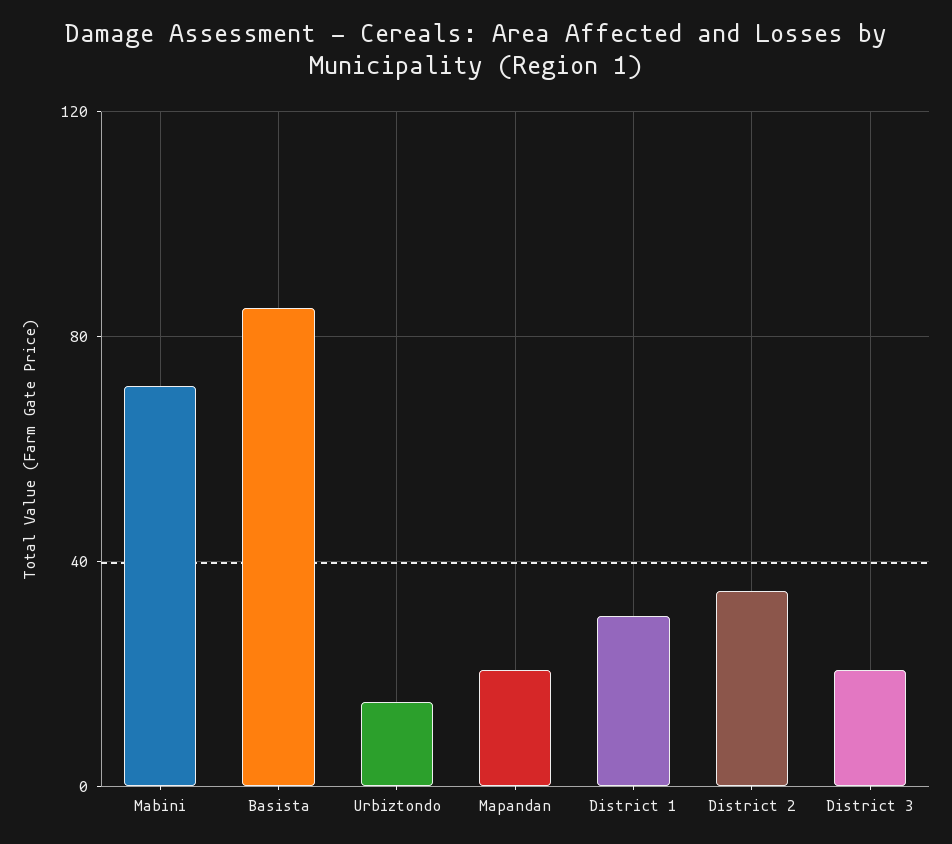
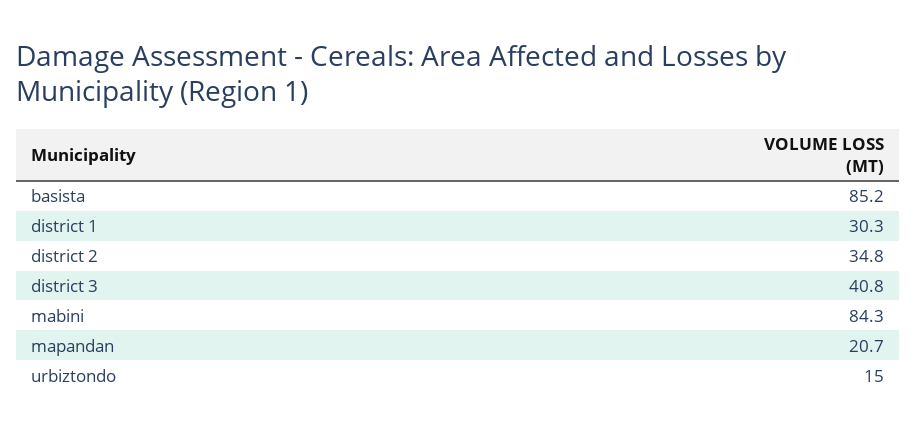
  {
-   "Mabini": 70,
+   "Mabini": 84.3,
    "Basista": 85.2,
    "Urbiztondo": 15,
    "Mapandan": 20.7,
    "District 1": 30.3,
    "District 2": 34.8,
-   "District 3": 20
+   "District 3": 40.8
  }

